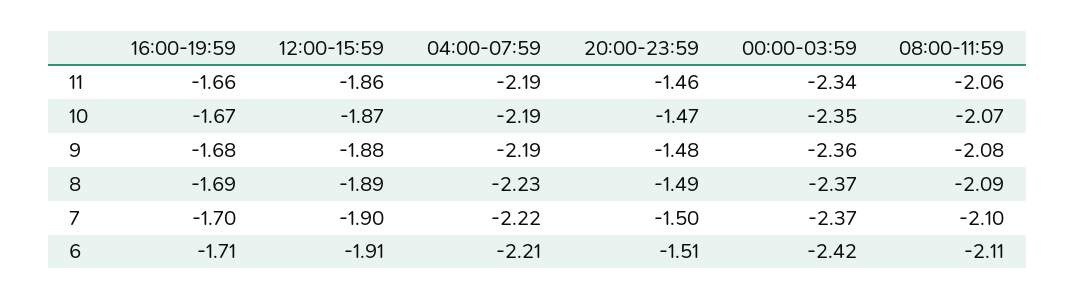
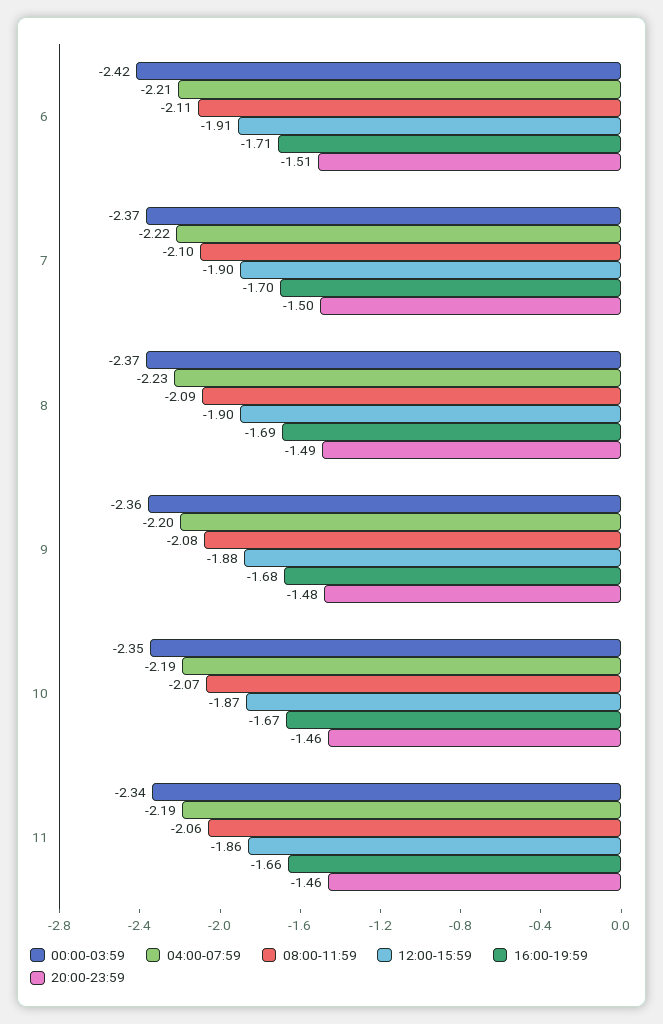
  {
    "16:00-19:59": {
      "11": -1.66,
      "10": -1.67,
      "9": -1.68,
      "8": -1.69,
      "7": -1.7,
      "6": -1.71
    },
    "12:00-15:59": {
      "11": -1.86,
      "10": -1.87,
      "9": -1.88,
-     "8": -1.89,
+     "8": -1.9,
      "7": -1.9,
      "6": -1.91
    },
    "04:00-07:59": {
      "11": -2.19,
      "10": -2.19,
-     "9": -2.19,
+     "9": -2.2,
      "8": -2.23,
      "7": -2.22,
      "6": -2.21
    },
    "20:00-23:59": {
      "11": -1.46,
-     "10": -1.47,
+     "10": -1.46,
      "9": -1.48,
      "8": -1.49,
      "7": -1.5,
      "6": -1.51
    },
    "00:00-03:59": {
      "11": -2.34,
      "10": -2.35,
      "9": -2.36,
      "8": -2.37,
      "7": -2.37,
      "6": -2.42
    },
    "08:00-11:59": {
      "11": -2.06,
      "10": -2.07,
      "9": -2.08,
      "8": -2.09,
      "7": -2.1,
      "6": -2.11
    }
  }

